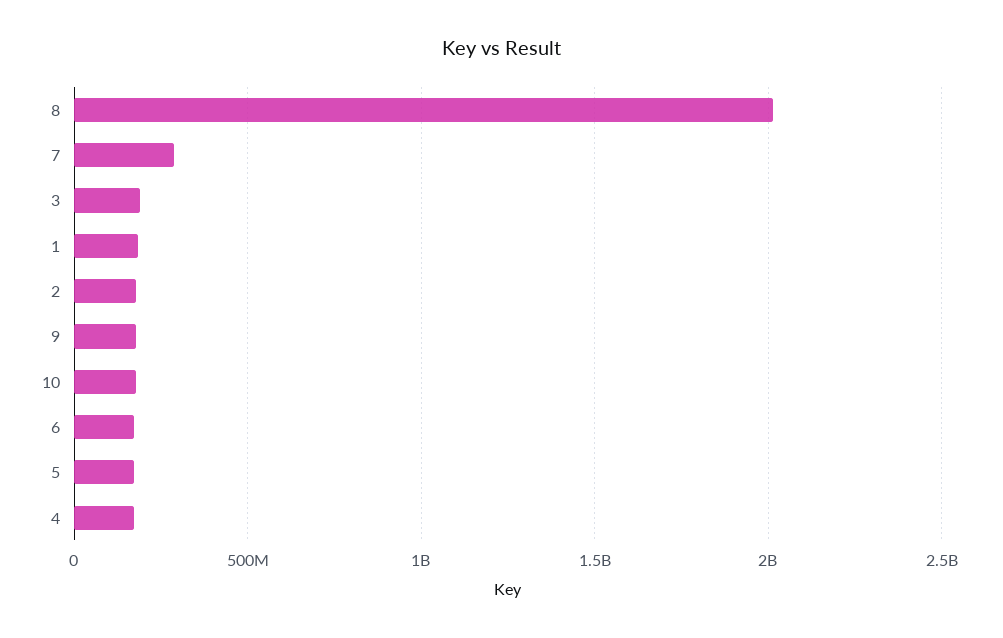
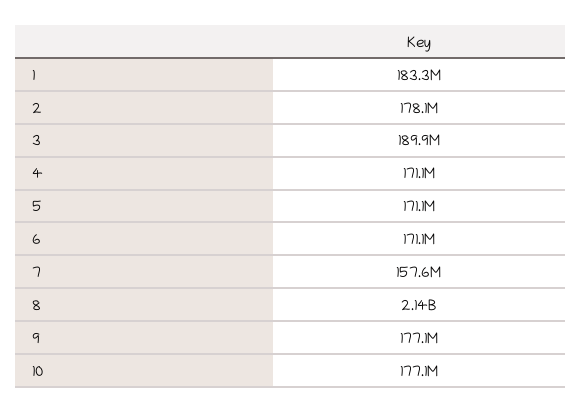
  {
-   "8": 2000000000,
+   "8": 2140000000,
-   "7": 300000000,
+   "7": 157600000,
    "3": 189900000,
    "1": 183300000,
    "2": 178100000,
    "9": 177100000,
    "10": 177100000,
    "6": 171100000,
    "5": 171100000,
    "4": 171100000
  }

